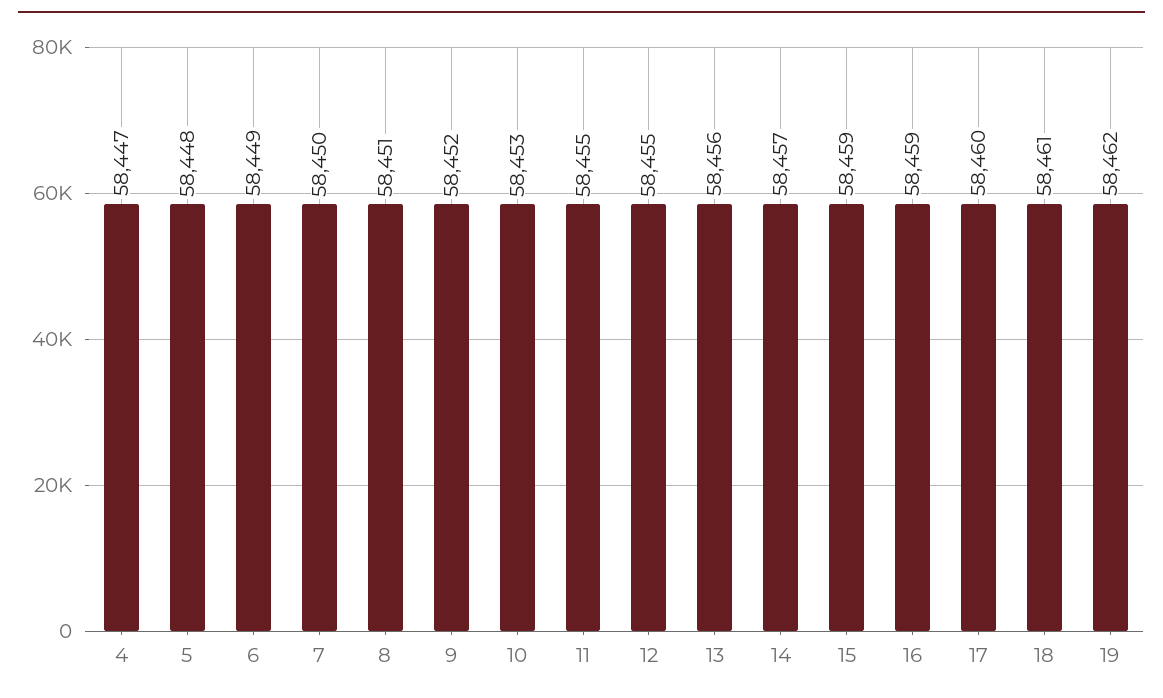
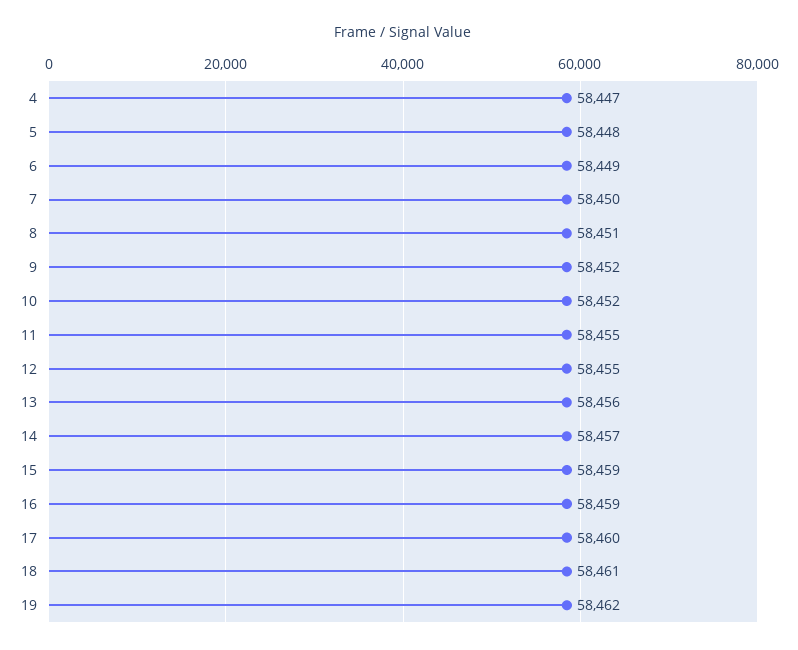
  {
    "4": 58447,
    "5": 58448,
    "6": 58449,
    "7": 58450,
    "8": 58451,
    "9": 58452,
-   "10": 58453,
+   "10": 58452,
    "11": 58455,
    "12": 58455,
    "13": 58456,
    "14": 58457,
    "15": 58459,
    "16": 58459,
    "17": 58460,
    "18": 58461,
    "19": 58462
  }

